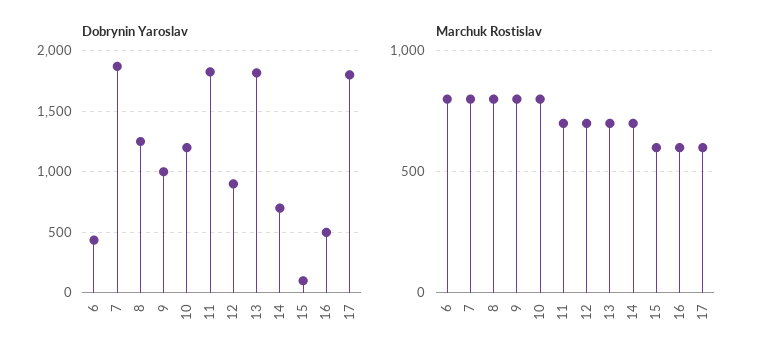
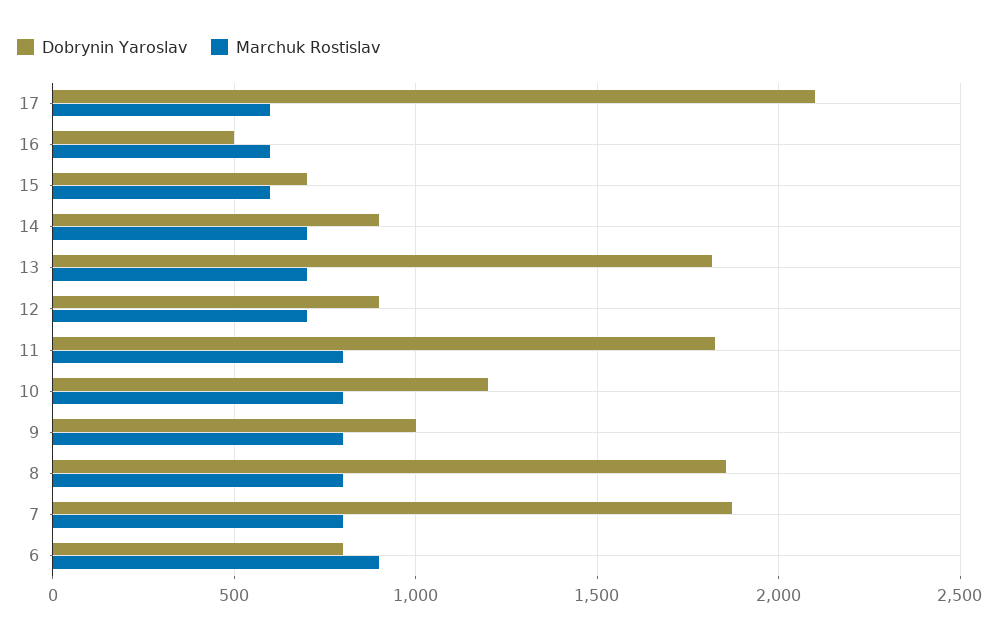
  {
    "Dobrynin Yaroslav": {
-     "6": 450,
+     "6": 800,
      "7": 1850,
-     "8": 1250,
+     "8": 1850,
      "9": 1000,
      "10": 1200,
      "11": 1850,
      "12": 900,
      "13": 1800,
-     "14": 700,
+     "14": 900,
-     "15": 100,
+     "15": 700,
      "16": 500,
-     "17": 1800
+     "17": 2100
    },
    "Marchuk Rostislav": {
-     "6": 800,
+     "6": 900,
      "7": 800,
      "8": 800,
      "9": 800,
      "10": 800,
-     "11": 700,
+     "11": 800,
      "12": 700,
      "13": 700,
      "14": 700,
      "15": 600,
      "16": 600,
      "17": 600
    }
  }

